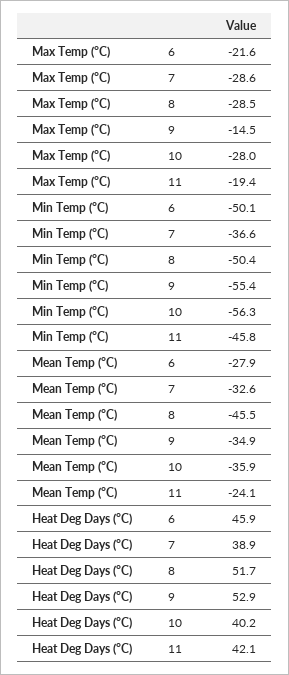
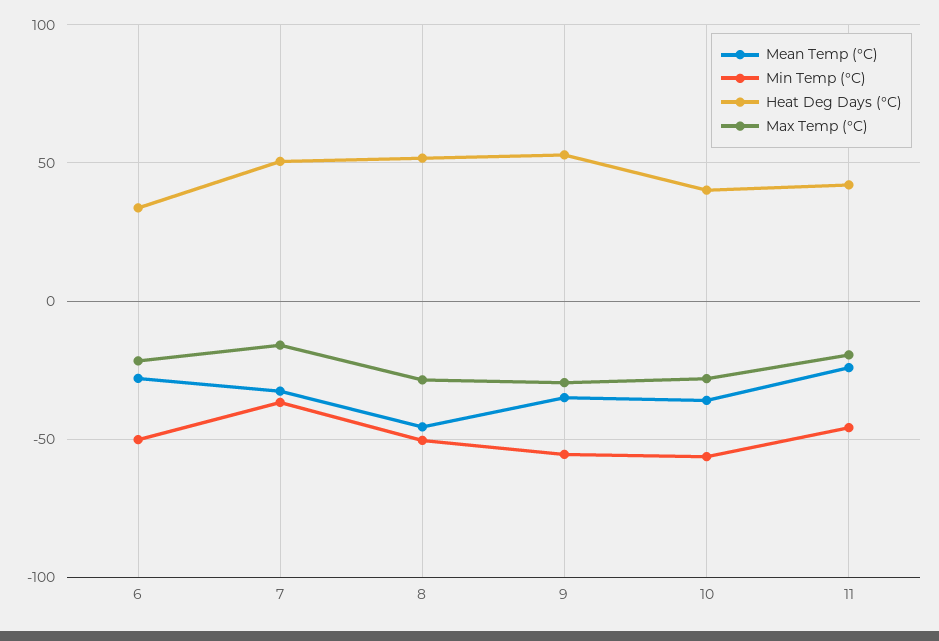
  {
    "Max Temp (°C)": {
      "6": -21.6,
-     "7": -28.6,
+     "7": -15,
      "8": -28.5,
-     "9": -14.5,
+     "9": -30,
      "10": -28,
      "11": -19.4
    },
    "Min Temp (°C)": {
      "6": -50.1,
      "7": -36.6,
      "8": -50.4,
      "9": -55.4,
      "10": -56.3,
      "11": -45.8
    },
    "Mean Temp (°C)": {
      "6": -27.9,
      "7": -32.6,
      "8": -45.5,
      "9": -34.9,
      "10": -35.9,
      "11": -24.1
    },
    "Heat Deg Days (°C)": {
-     "6": 45.9,
+     "6": 35,
-     "7": 38.9,
+     "7": 50,
      "8": 51.7,
      "9": 52.9,
      "10": 40.2,
      "11": 42.1
    }
  }

